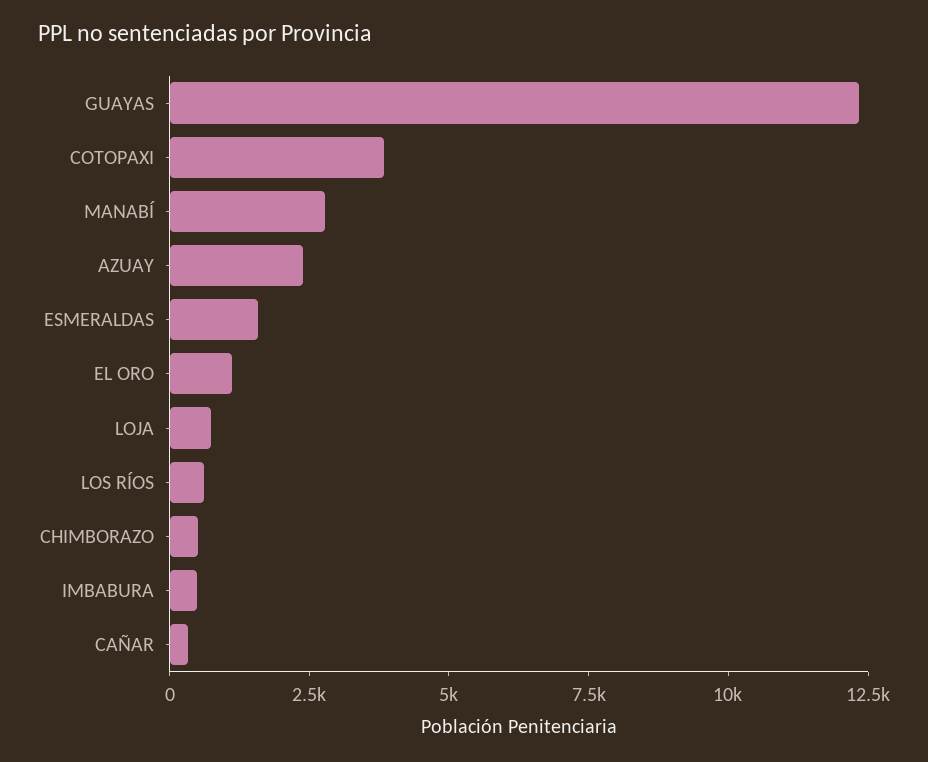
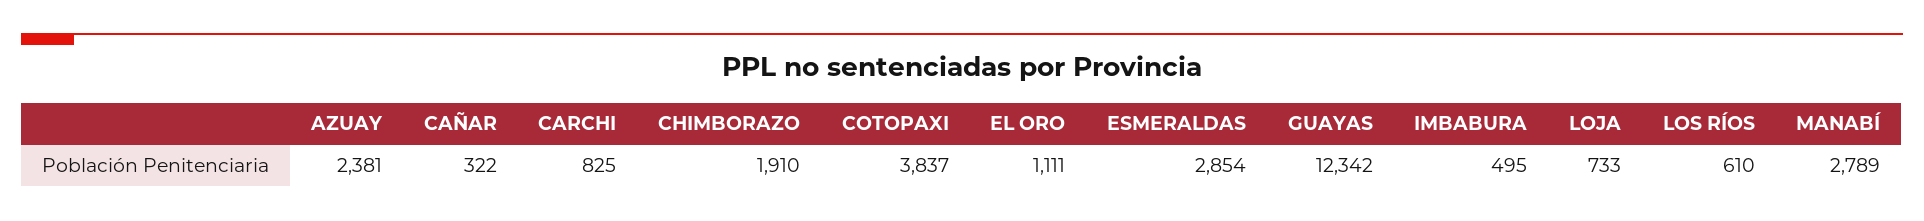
  {
    "GUAYAS": 12342,
    "COTOPAXI": 3837,
    "MANABÍ": 2789,
    "AZUAY": 2381,
-   "ESMERALDAS": 1500,
+   "ESMERALDAS": 2854,
    "EL ORO": 1111,
    "LOJA": 733,
    "LOS RÍOS": 610,
-   "CHIMBORAZO": 500,
+   "CHIMBORAZO": 1910,
    "IMBABURA": 495,
-   "CAÑAR": 322
+   "CAÑAR": 322,
+   "CARCHI": 825
  }

